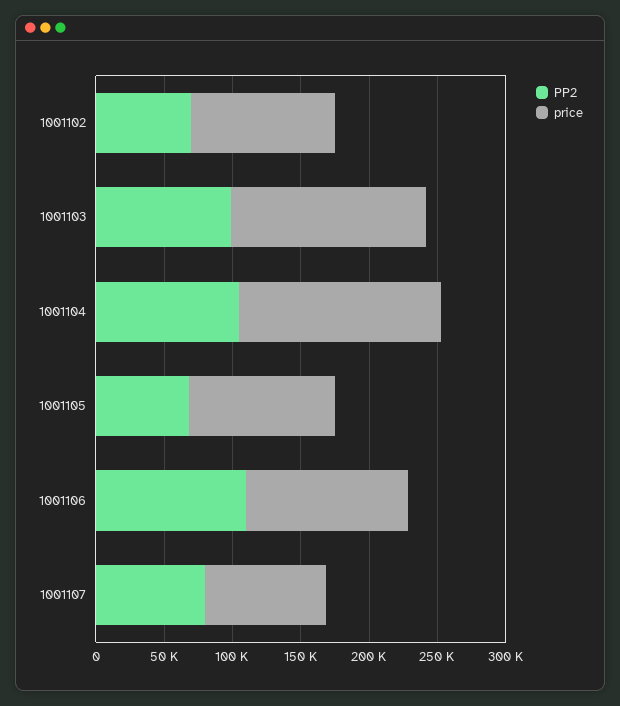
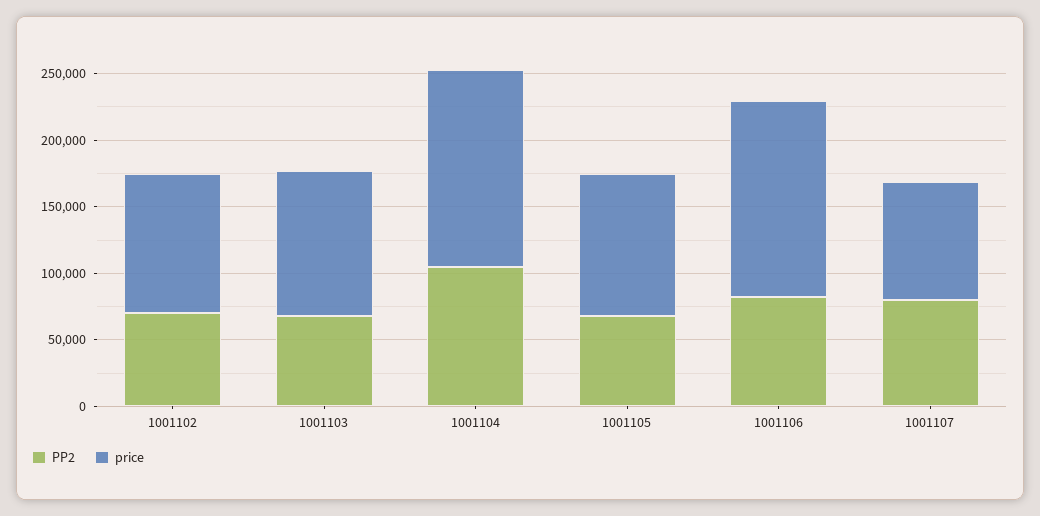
  {
    "PP2": {
      "1001102": 70000,
-     "1001103": 100000,
+     "1001103": 70000,
      "1001104": 110000,
      "1001105": 70000,
-     "1001106": 110000,
+     "1001106": 80000,
      "1001107": 80000
    },
    "price": {
      "1001102": 100000,
-     "1001103": 140000,
+     "1001103": 110000,
      "1001104": 150000,
      "1001105": 110000,
-     "1001106": 120000,
+     "1001106": 150000,
      "1001107": 90000
    }
  }

